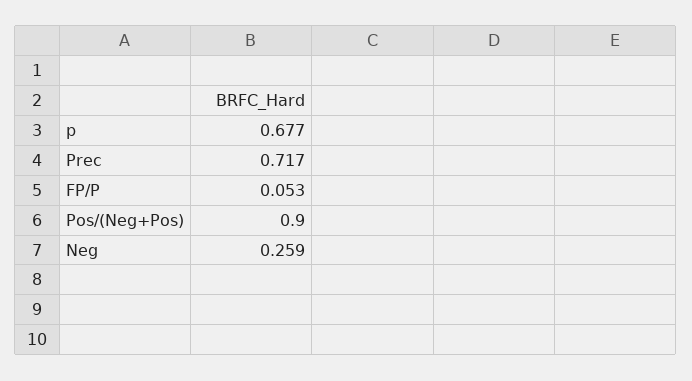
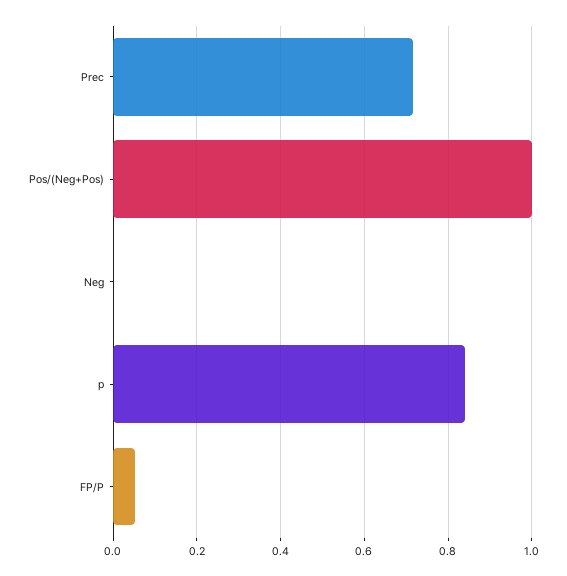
  {
-   "p": 0.677,
+   "p": 0.84,
    "Prec": 0.717,
    "FP/P": 0.053,
-   "Pos/(Neg+Pos)": 0.9,
+   "Pos/(Neg+Pos)": 1,
-   "Neg": 0.259
+   "Neg": 0
  }

